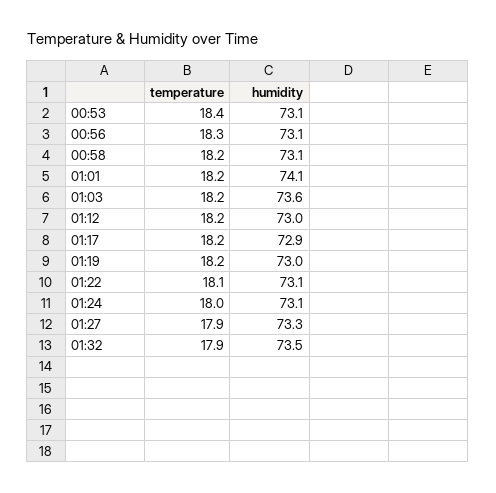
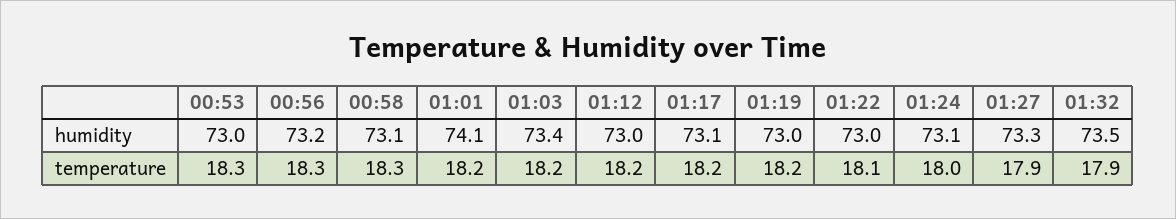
  {
    "temperature": {
-     "00:53": 18.4,
+     "00:53": 18.3,
      "00:56": 18.3,
-     "00:58": 18.2,
+     "00:58": 18.3,
      "01:01": 18.2,
      "01:03": 18.2,
      "01:12": 18.2,
      "01:17": 18.2,
      "01:19": 18.2,
      "01:22": 18.1,
      "01:24": 18,
      "01:27": 17.9,
      "01:32": 17.9
    },
    "humidity": {
-     "00:53": 73.1,
+     "00:53": 73,
-     "00:56": 73.1,
+     "00:56": 73.2,
      "00:58": 73.1,
      "01:01": 74.1,
-     "01:03": 73.6,
+     "01:03": 73.4,
      "01:12": 73,
-     "01:17": 72.9,
+     "01:17": 73.1,
      "01:19": 73,
-     "01:22": 73.1,
+     "01:22": 73,
      "01:24": 73.1,
      "01:27": 73.3,
      "01:32": 73.5
    }
  }

